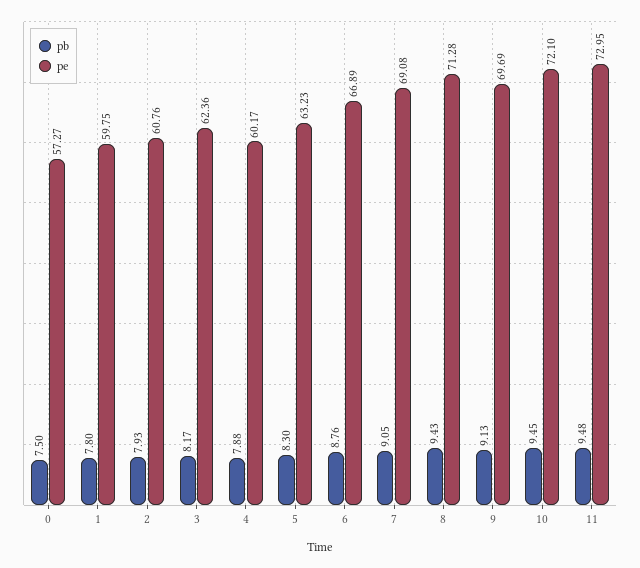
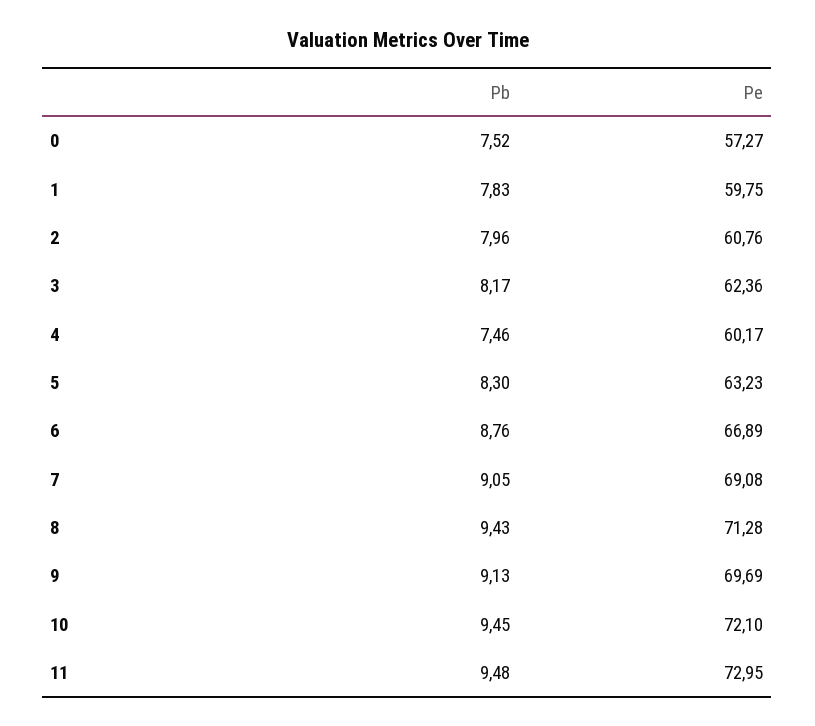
  {
    "pb": {
-     "0": 7.5,
+     "0": 7.52,
-     "1": 7.8,
+     "1": 7.83,
-     "2": 7.93,
+     "2": 7.96,
      "3": 8.17,
-     "4": 7.88,
+     "4": 7.46,
      "5": 8.3,
      "6": 8.76,
      "7": 9.05,
      "8": 9.43,
      "9": 9.13,
      "10": 9.45,
      "11": 9.48
    },
    "pe": {
      "0": 57.27,
      "1": 59.75,
      "2": 60.76,
      "3": 62.36,
      "4": 60.17,
      "5": 63.23,
      "6": 66.89,
      "7": 69.08,
      "8": 71.28,
      "9": 69.69,
      "10": 72.1,
      "11": 72.95
    }
  }

